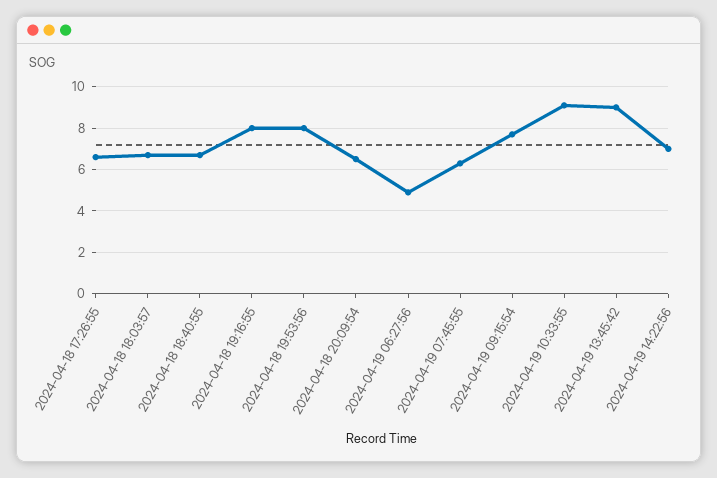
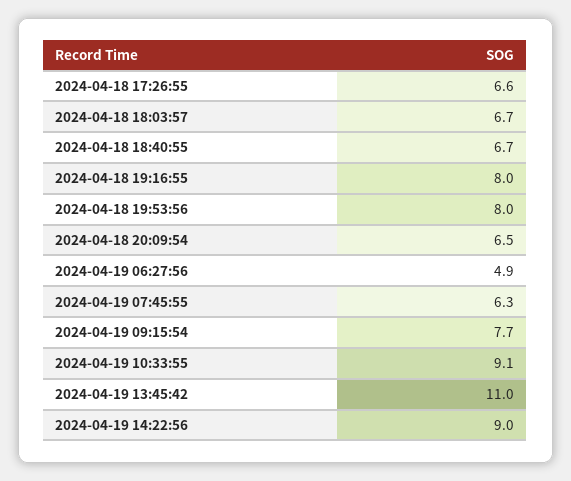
  {
    "2024-04-18 17:26:55": 6.6,
    "2024-04-18 18:03:57": 6.7,
    "2024-04-18 18:40:55": 6.7,
    "2024-04-18 19:16:55": 8,
    "2024-04-18 19:53:56": 8,
    "2024-04-18 20:09:54": 6.5,
    "2024-04-19 06:27:56": 4.9,
    "2024-04-19 07:45:55": 6.3,
    "2024-04-19 09:15:54": 7.7,
    "2024-04-19 10:33:55": 9.1,
-   "2024-04-19 13:45:42": 9,
+   "2024-04-19 13:45:42": 11,
-   "2024-04-19 14:22:56": 7
+   "2024-04-19 14:22:56": 9
  }

